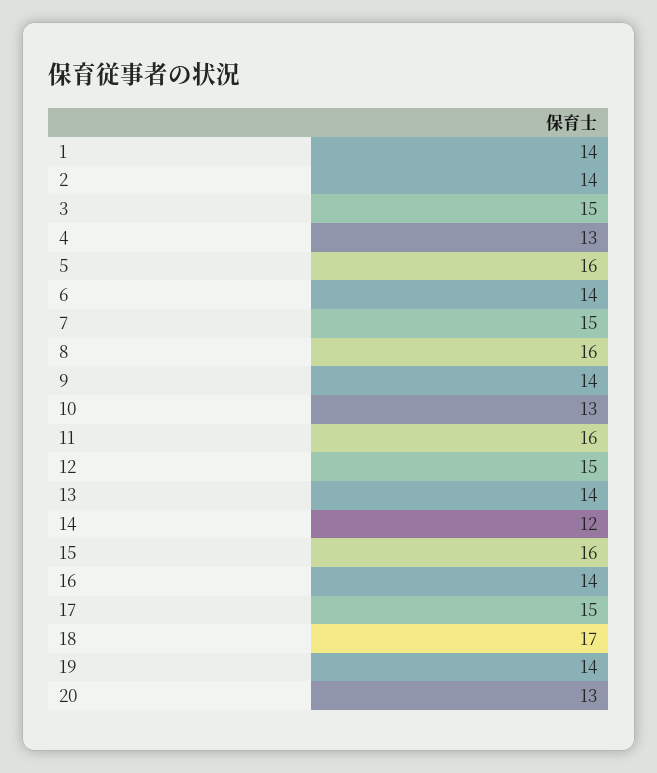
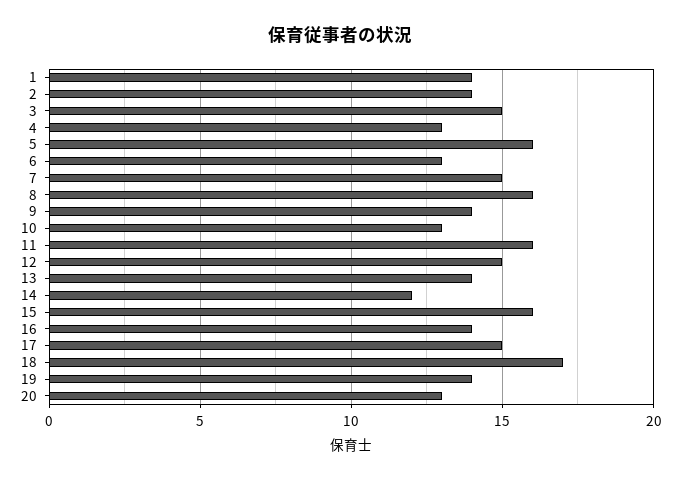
  {
    "1": 14,
    "2": 14,
    "3": 15,
    "4": 13,
    "5": 16,
-   "6": 14,
+   "6": 13,
    "7": 15,
    "8": 16,
    "9": 14,
    "10": 13,
    "11": 16,
    "12": 15,
    "13": 14,
    "14": 12,
    "15": 16,
    "16": 14,
    "17": 15,
    "18": 17,
    "19": 14,
    "20": 13
  }

